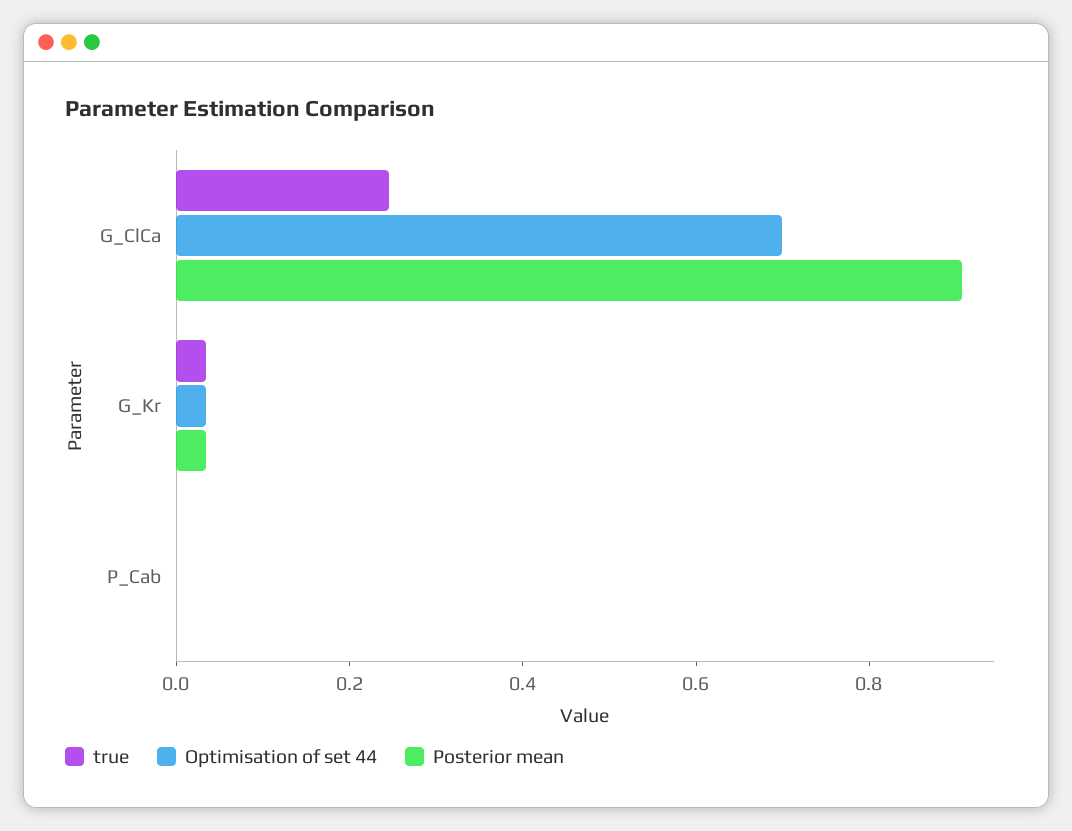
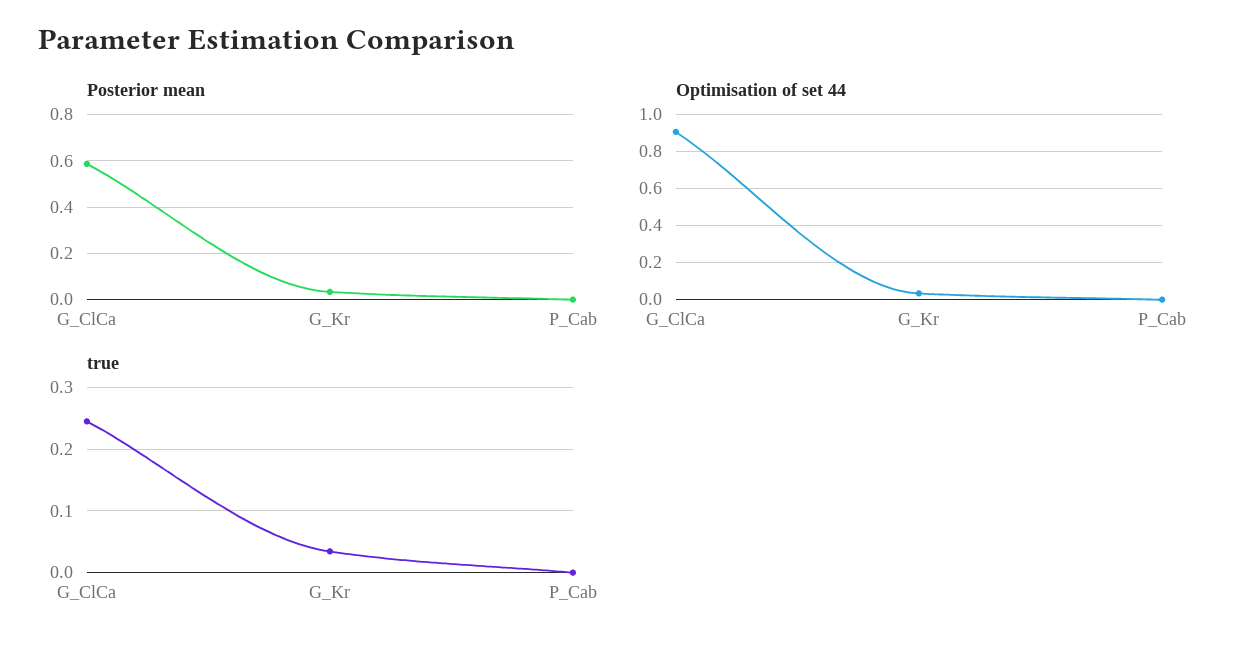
  {
    "true": {
      "G_ClCa": 0.25,
      "G_Kr": 0.03,
      "P_Cab": 0
    },
    "Optimisation of set 44": {
-     "G_ClCa": 0.7,
+     "G_ClCa": 0.9,
      "G_Kr": 0.05,
      "P_Cab": 0
    },
    "Posterior mean": {
-     "G_ClCa": 0.9,
+     "G_ClCa": 0.6,
      "G_Kr": 0.05,
      "P_Cab": 0
    }
  }

